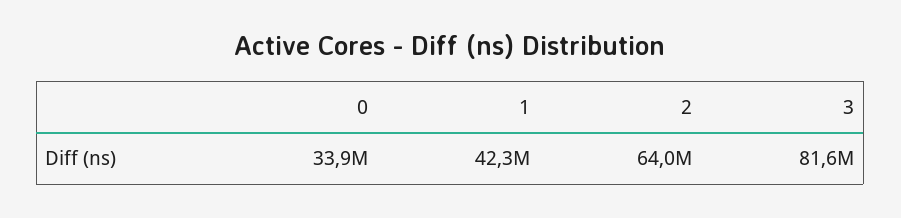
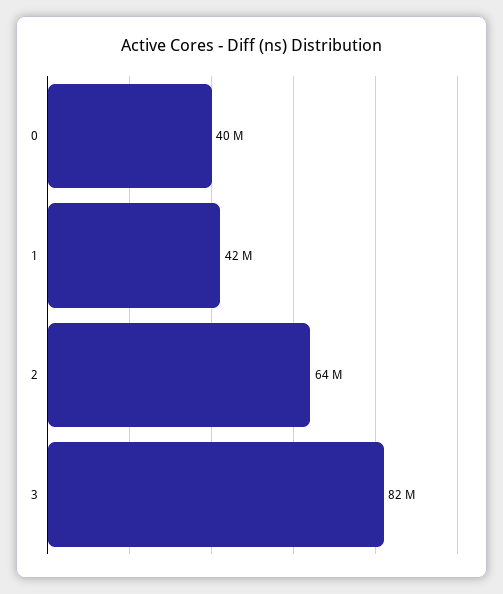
  {
-   "0": 33900000,
+   "0": 40000000,
    "1": 42300000,
    "2": 64000000,
    "3": 81600000
  }

